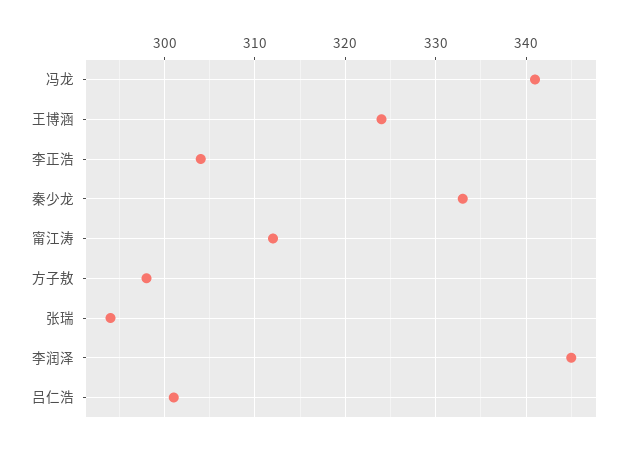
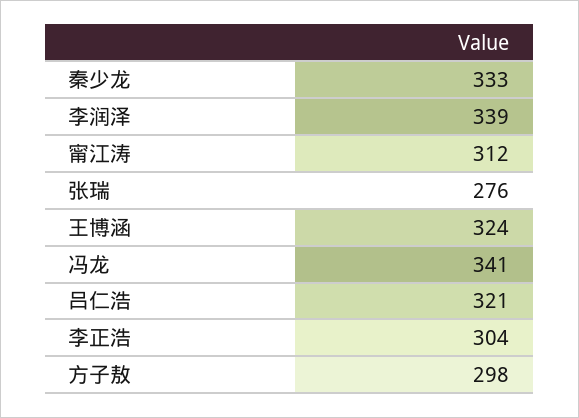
  {
    "冯龙": 341,
    "王博涵": 324,
    "李正浩": 304,
    "秦少龙": 333,
    "甯江涛": 312,
    "方子敖": 298,
-   "张瑞": 294,
+   "张瑞": 276,
-   "李润泽": 345,
+   "李润泽": 339,
-   "吕仁浩": 301
+   "吕仁浩": 321
  }

